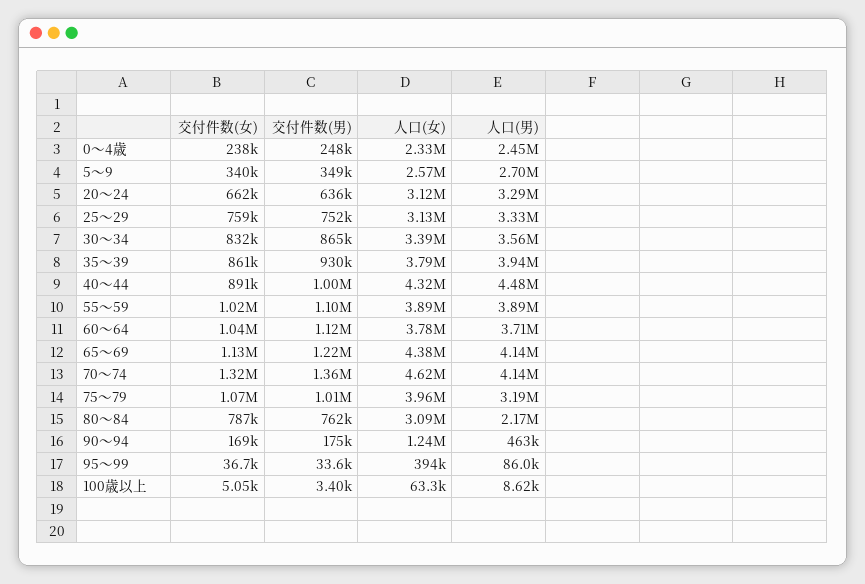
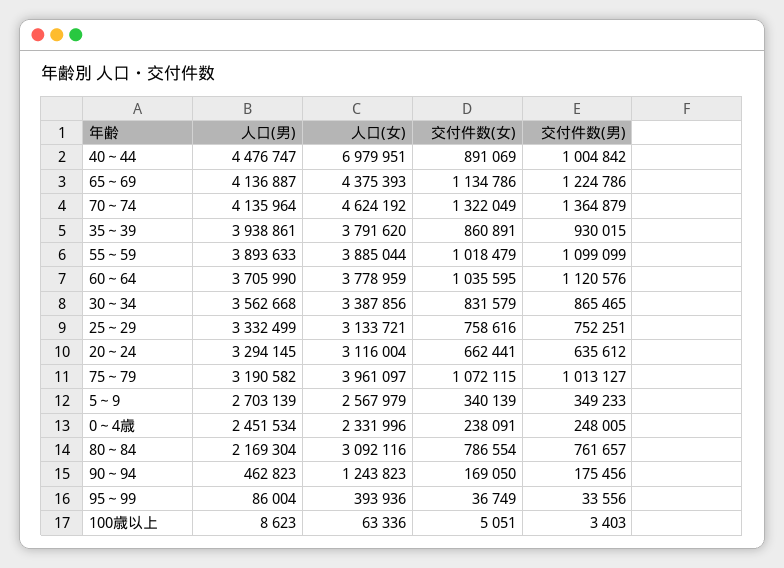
  {
    "交付件数(女)": {
      "0～4歳": 238091,
      "5～9": 340139,
      "20～24": 662441,
      "25～29": 758616,
      "30～34": 831579,
      "35～39": 860891,
      "40～44": 891069,
      "55～59": 1018479,
      "60～64": 1035595,
      "65～69": 1134786,
      "70～74": 1322049,
      "75～79": 1072115,
      "80～84": 786554,
      "90～94": 169050,
      "95～99": 36749,
      "100歳以上": 5051
    },
    "交付件数(男)": {
      "0～4歳": 248005,
      "5～9": 349233,
      "20～24": 635612,
      "25～29": 752251,
      "30～34": 865465,
      "35～39": 930015,
      "40～44": 1004842,
      "55～59": 1099099,
      "60～64": 1120576,
      "65～69": 1224786,
      "70～74": 1364879,
      "75～79": 1013127,
      "80～84": 761657,
      "90～94": 175456,
      "95～99": 33556,
      "100歳以上": 3403
    },
    "人口(女)": {
      "0～4歳": 2331996,
      "5～9": 2567979,
      "20～24": 3116004,
      "25～29": 3133721,
      "30～34": 3387856,
      "35～39": 3791620,
-     "40～44": 4320000,
+     "40～44": 6979951,
      "55～59": 3885044,
      "60～64": 3778959,
      "65～69": 4375393,
      "70～74": 4624192,
      "75～79": 3961097,
      "80～84": 3092116,
      "90～94": 1243823,
      "95～99": 393936,
      "100歳以上": 63336
    },
    "人口(男)": {
      "0～4歳": 2451534,
      "5～9": 2703139,
      "20～24": 3294145,
      "25～29": 3332499,
      "30～34": 3562668,
      "35～39": 3938861,
      "40～44": 4476747,
      "55～59": 3893633,
      "60～64": 3705990,
      "65～69": 4136887,
      "70～74": 4135964,
      "75～79": 3190582,
      "80～84": 2169304,
      "90～94": 462823,
      "95～99": 86004,
      "100歳以上": 8623
    }
  }

